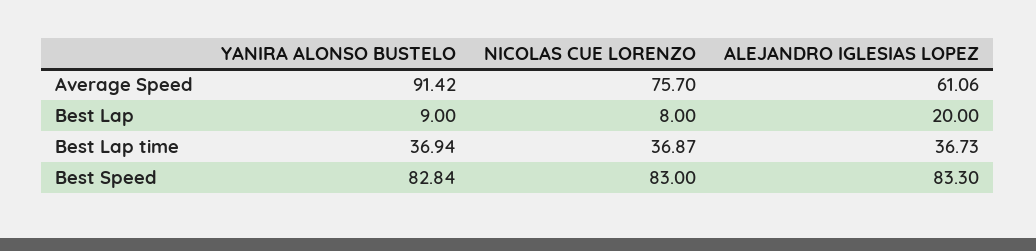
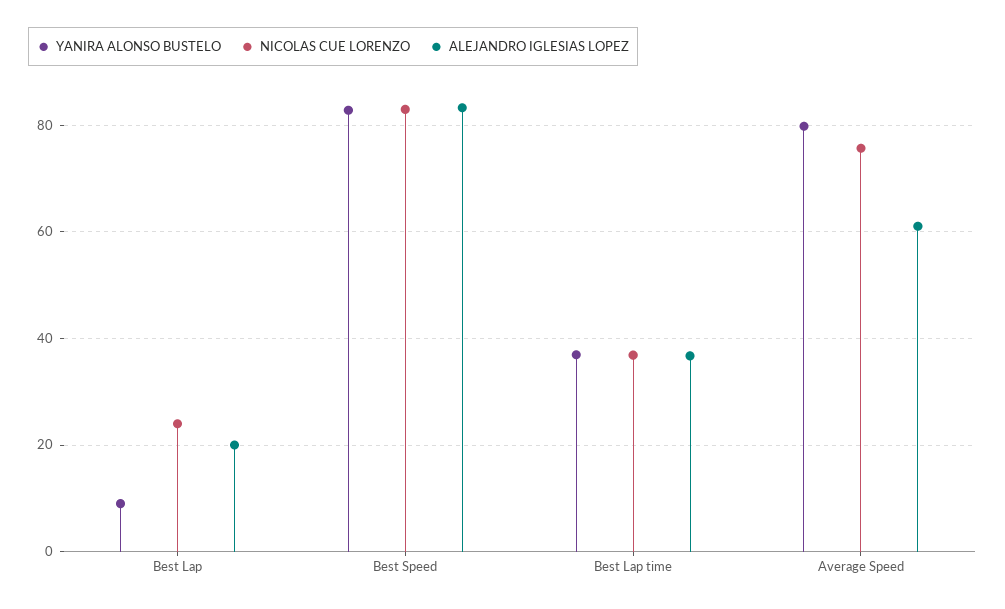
  {
    "YANIRA ALONSO BUSTELO": {
-     "Average Speed": 91.42,
+     "Average Speed": 80,
      "Best Lap": 9,
      "Best Lap time": 36.94,
      "Best Speed": 82.84
    },
    "NICOLAS CUE LORENZO": {
      "Average Speed": 75.7,
-     "Best Lap": 8,
+     "Best Lap": 24,
      "Best Lap time": 36.87,
      "Best Speed": 83
    },
    "ALEJANDRO IGLESIAS LOPEZ": {
      "Average Speed": 61.06,
      "Best Lap": 20,
      "Best Lap time": 36.73,
      "Best Speed": 83.3
    }
  }

